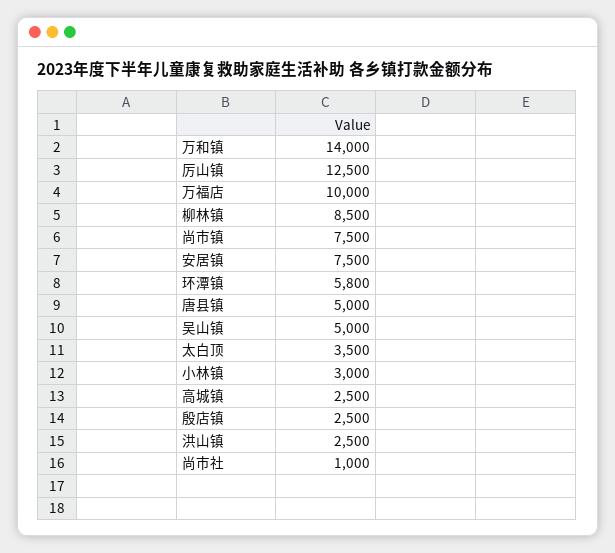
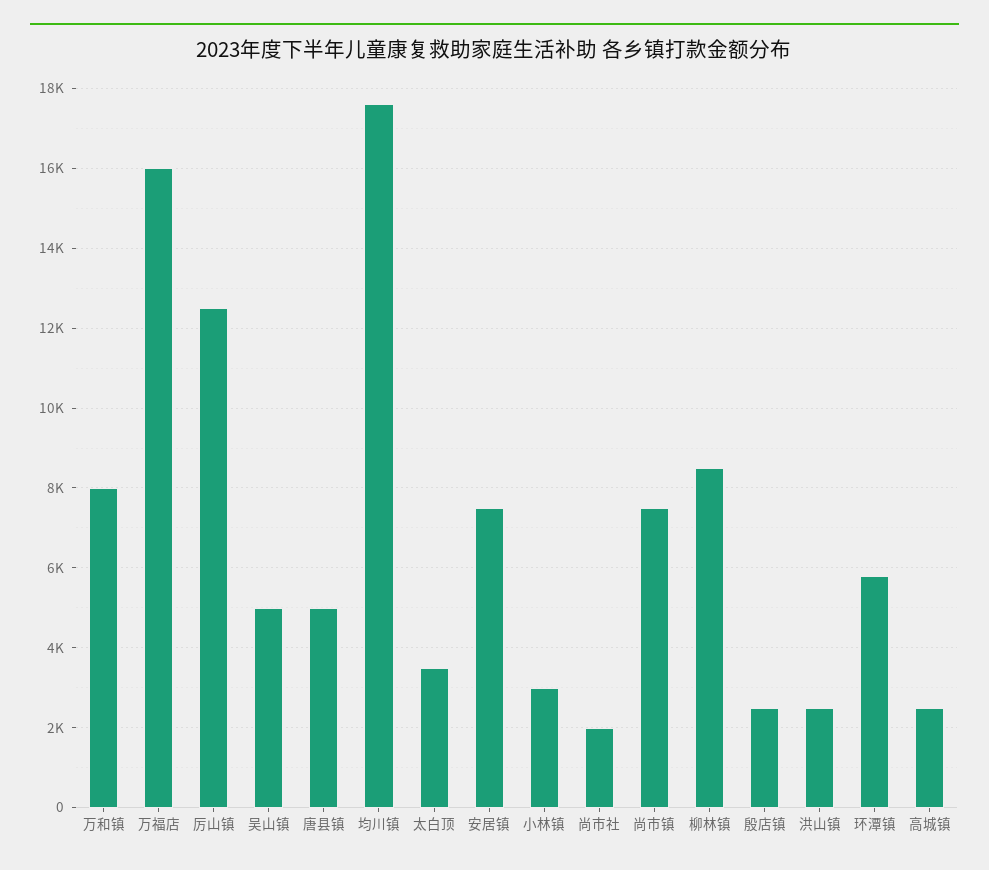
  {
-   "万和镇": 14000,
+   "万和镇": 8000,
    "厉山镇": 12500,
-   "万福店": 10000,
+   "万福店": 16000,
    "柳林镇": 8500,
    "尚市镇": 7500,
    "安居镇": 7500,
    "环潭镇": 5800,
    "唐县镇": 5000,
    "吴山镇": 5000,
    "太白顶": 3500,
    "小林镇": 3000,
    "高城镇": 2500,
    "殷店镇": 2500,
    "洪山镇": 2500,
-   "尚市社": 1000
+   "尚市社": 2000,
+   "均川镇": 17600
  }

